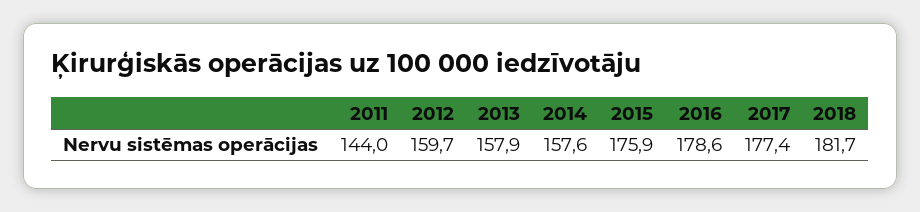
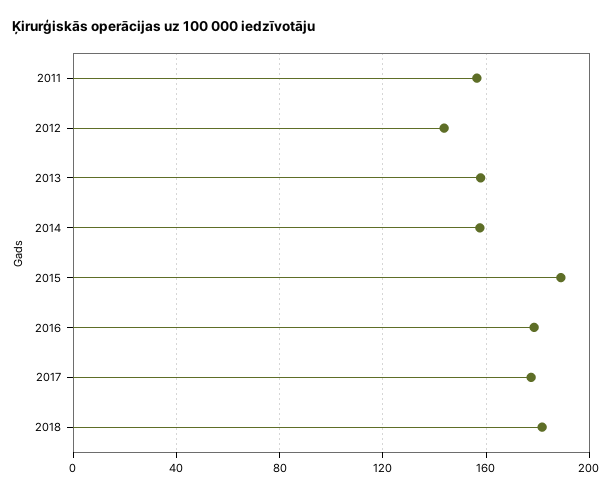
  {
-   "2011": 144,
+   "2011": 155,
-   "2012": 159.7,
+   "2012": 145,
    "2013": 157.9,
    "2014": 157.6,
-   "2015": 175.9,
+   "2015": 190,
    "2016": 178.6,
    "2017": 177.4,
    "2018": 181.7
  }

